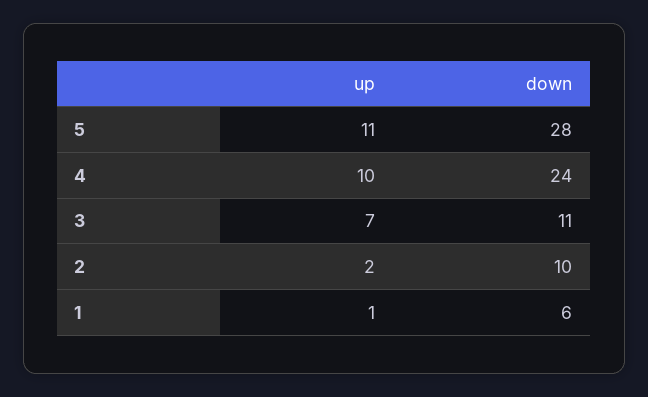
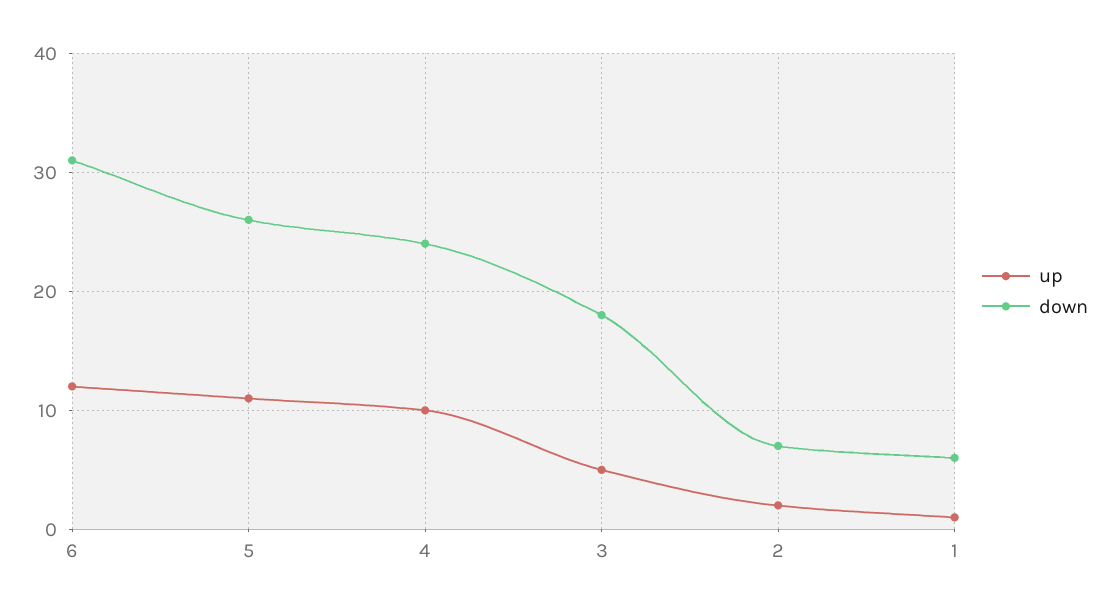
  {
    "up": {
      "5": 11,
      "4": 10,
-     "3": 7,
+     "3": 5,
      "2": 2,
-     "1": 1
+     "1": 1,
+     "6": 12
    },
    "down": {
-     "5": 28,
+     "5": 26,
      "4": 24,
-     "3": 11,
+     "3": 18,
-     "2": 10,
+     "2": 7,
-     "1": 6
+     "1": 6,
+     "6": 31
    }
  }

